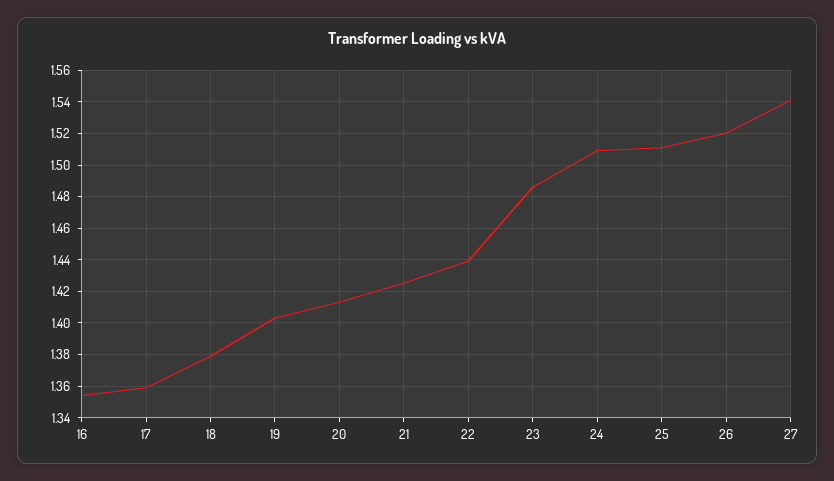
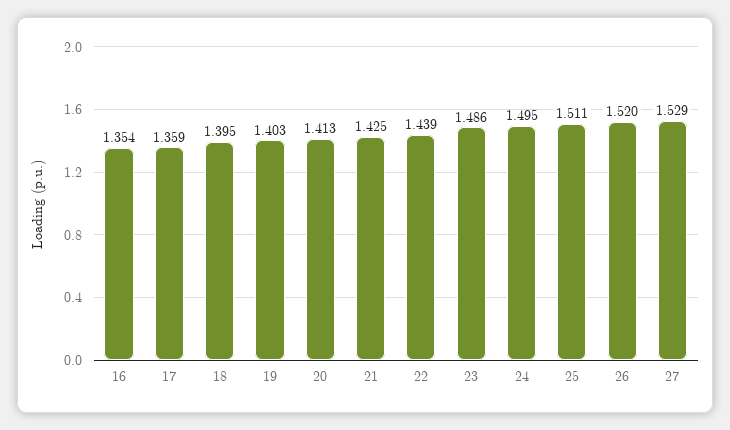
  {
    "16": 1.354,
    "17": 1.359,
-   "18": 1.38,
+   "18": 1.395,
    "19": 1.403,
    "20": 1.413,
    "21": 1.425,
    "22": 1.439,
    "23": 1.486,
-   "24": 1.51,
+   "24": 1.495,
    "25": 1.511,
    "26": 1.52,
-   "27": 1.54
+   "27": 1.529
  }

